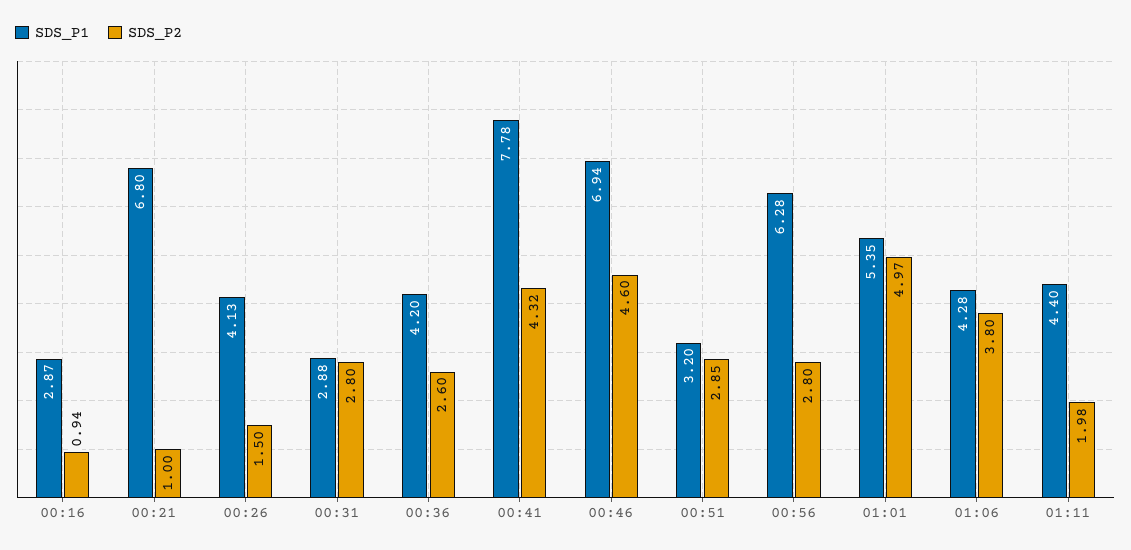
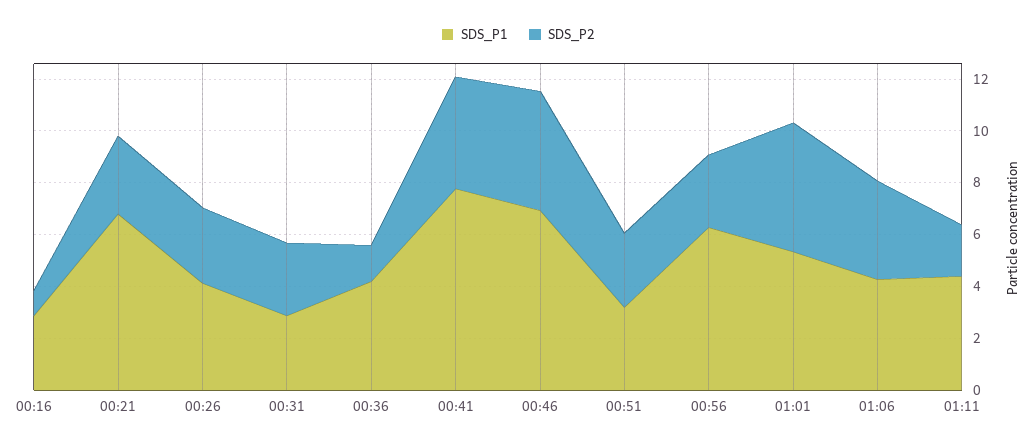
  {
    "SDS_P1": {
      "00:16": 2.87,
      "00:21": 6.8,
      "00:26": 4.13,
      "00:31": 2.88,
      "00:36": 4.2,
      "00:41": 7.78,
      "00:46": 6.94,
      "00:51": 3.2,
      "00:56": 6.28,
      "01:01": 5.35,
      "01:06": 4.28,
      "01:11": 4.4
    },
    "SDS_P2": {
      "00:16": 0.94,
-     "00:21": 1,
+     "00:21": 3,
-     "00:26": 1.5,
+     "00:26": 3,
      "00:31": 2.8,
-     "00:36": 2.6,
+     "00:36": 1.5,
      "00:41": 4.32,
      "00:46": 4.6,
      "00:51": 2.85,
      "00:56": 2.8,
      "01:01": 4.97,
      "01:06": 3.8,
      "01:11": 1.98
    }
  }

